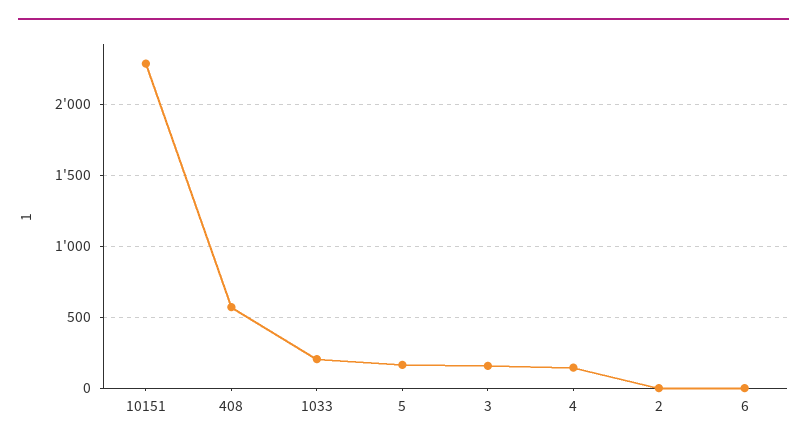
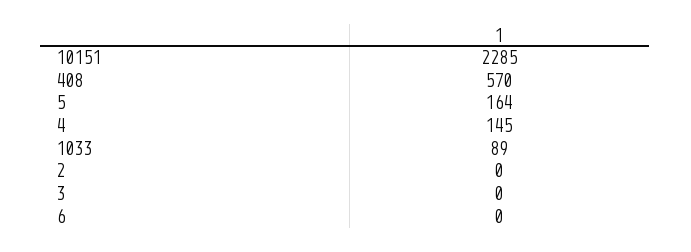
  {
    "10151": 2285,
    "408": 570,
-   "1033": 200,
+   "1033": 89,
    "5": 164,
-   "3": 150,
+   "3": 0,
    "4": 145,
    "2": 0,
    "6": 0
  }

